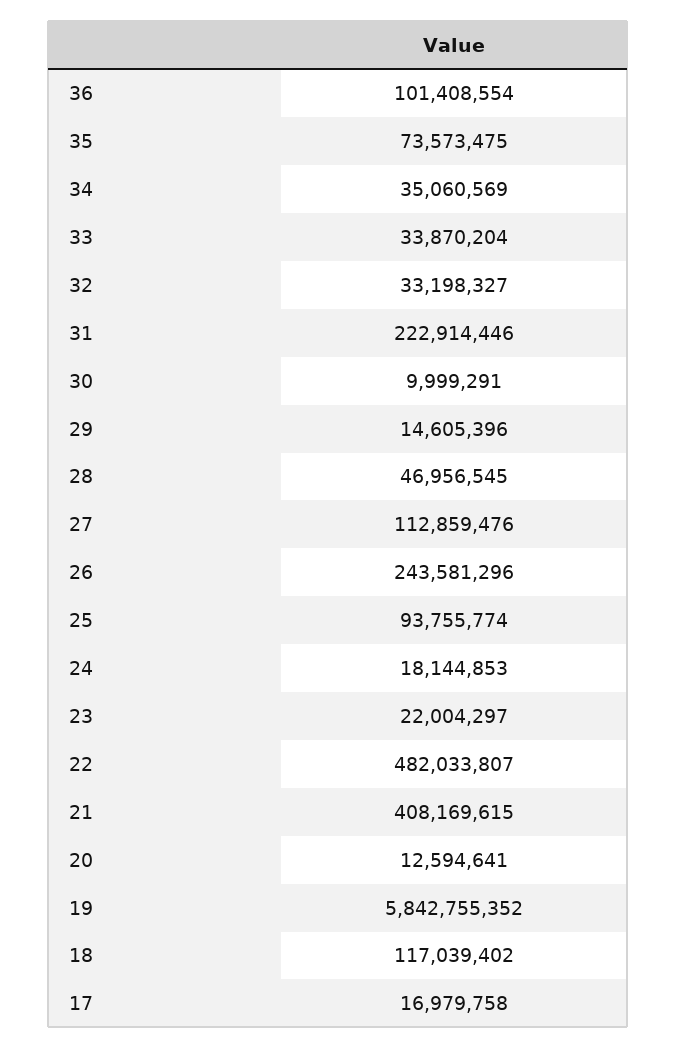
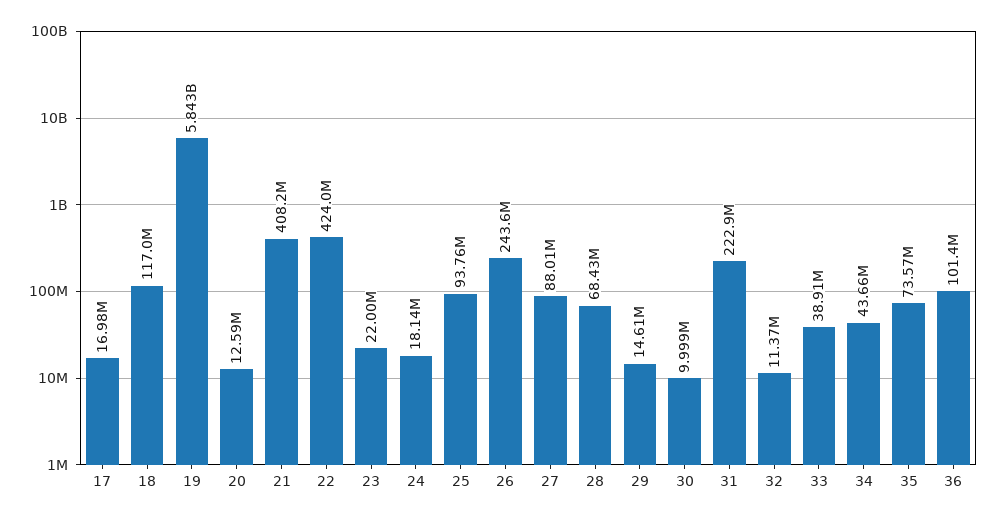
  {
    "36": 101408554,
    "35": 73573475,
-   "34": 35060569,
+   "34": 43660000,
-   "33": 33870204,
+   "33": 38910000,
-   "32": 33198327,
+   "32": 11370000,
    "31": 222914446,
    "30": 9999291,
    "29": 14605396,
-   "28": 46956545,
+   "28": 68430000,
-   "27": 112859476,
+   "27": 88010000,
    "26": 243581296,
    "25": 93755774,
    "24": 18144853,
    "23": 22004297,
-   "22": 482033807,
+   "22": 424000000,
    "21": 408169615,
    "20": 12594641,
    "19": 5842755352,
    "18": 117039402,
    "17": 16979758
  }

